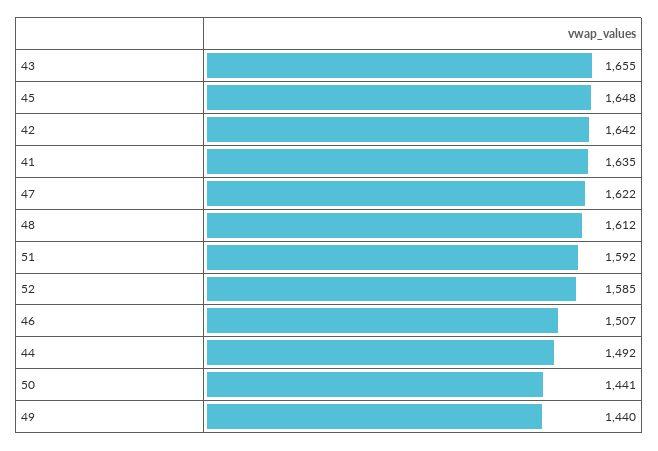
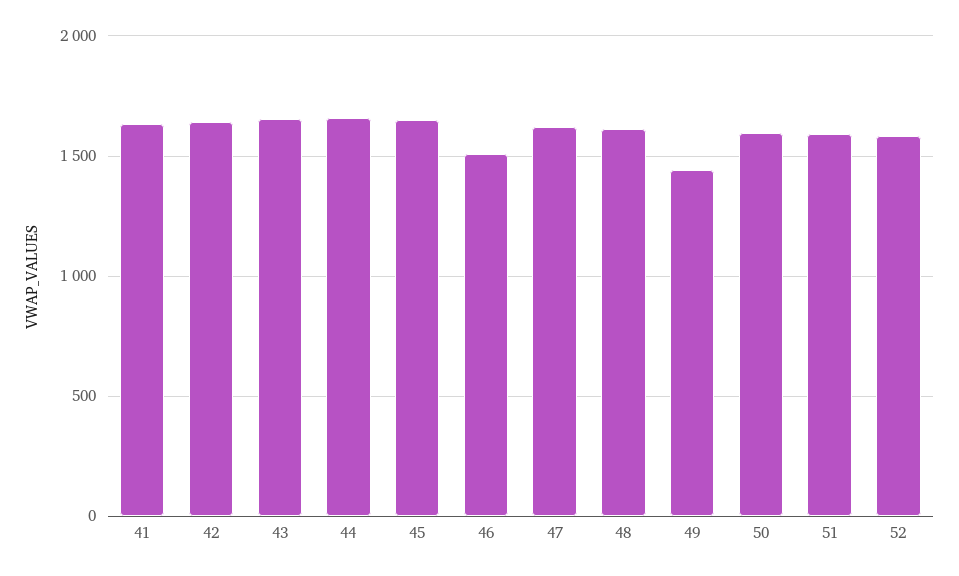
  {
    "43": 1655,
    "45": 1648,
    "42": 1642,
    "41": 1635,
    "47": 1622,
    "48": 1612,
    "51": 1592,
    "52": 1585,
    "46": 1507,
-   "44": 1492,
+   "44": 1650,
-   "50": 1441,
+   "50": 1600,
    "49": 1440
  }

